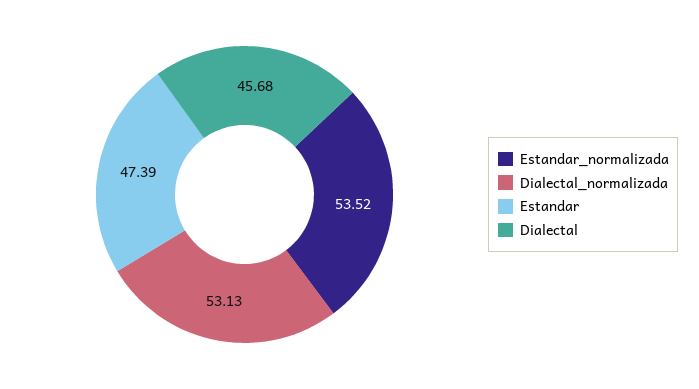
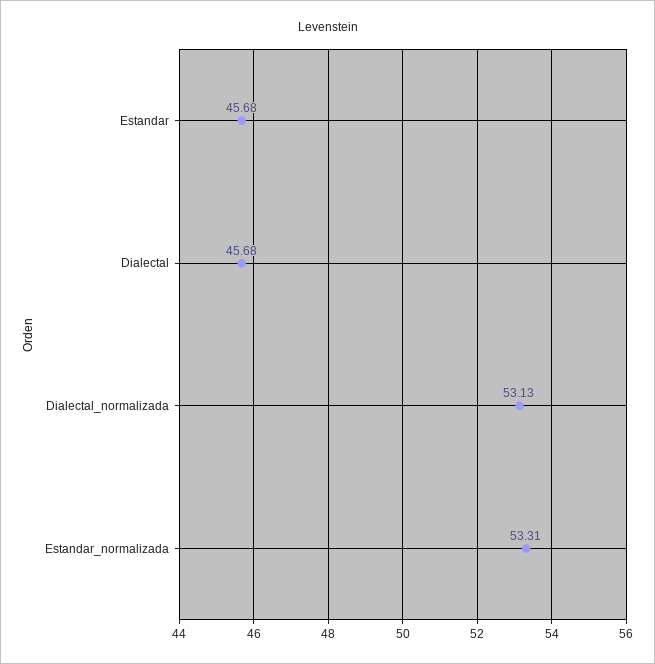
  {
-   "Estandar_normalizada": 53.52,
+   "Estandar_normalizada": 53.31,
    "Dialectal_normalizada": 53.13,
-   "Estandar": 47.39,
+   "Estandar": 45.68,
    "Dialectal": 45.68
  }

